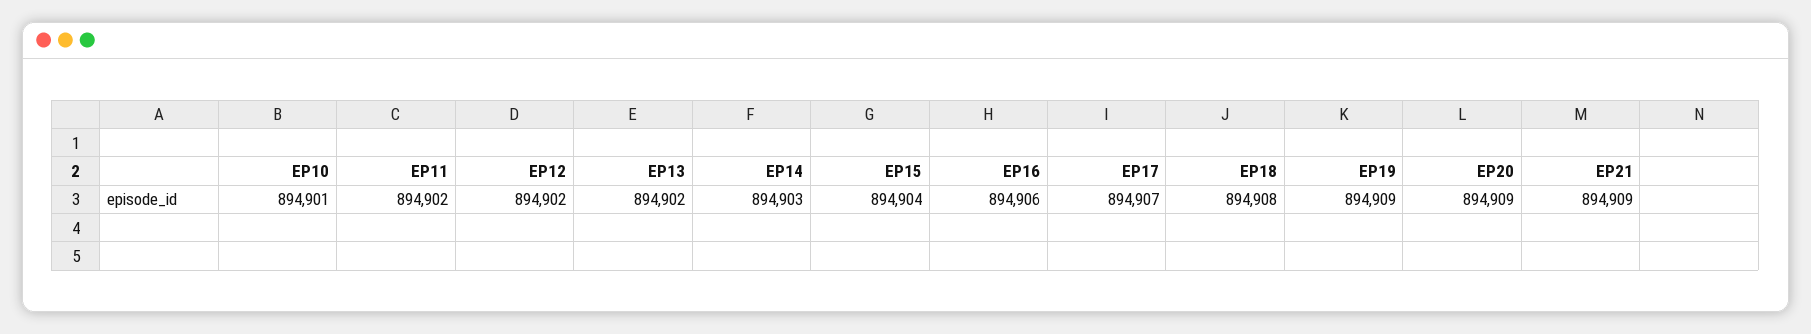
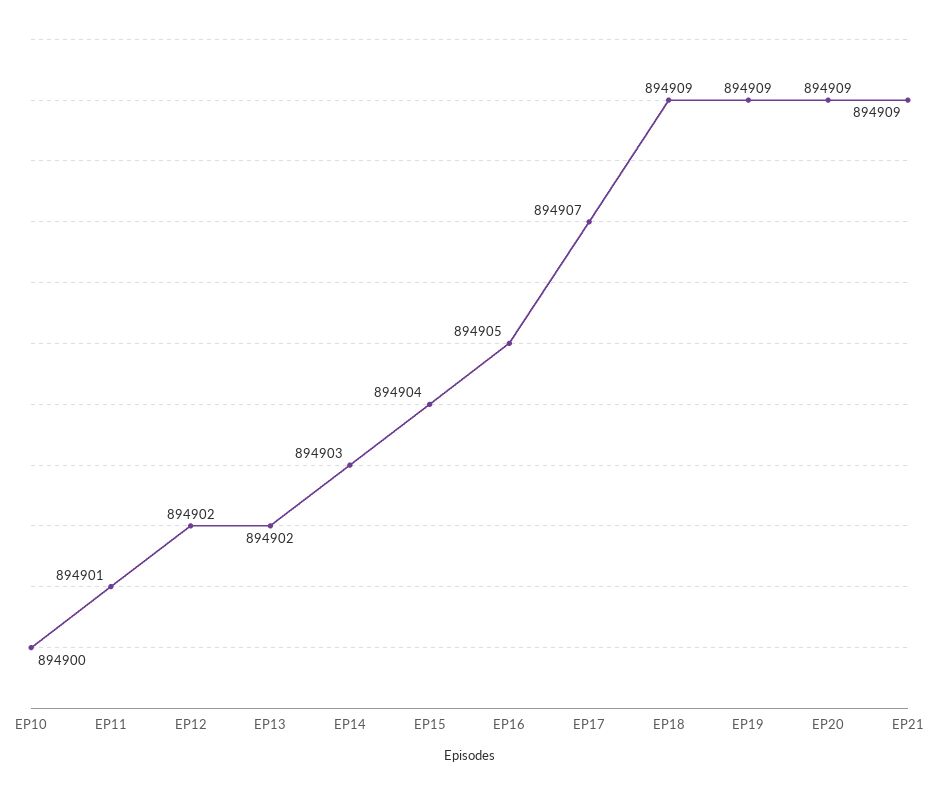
  {
-   "EP10": 894901,
+   "EP10": 894900,
-   "EP11": 894902,
+   "EP11": 894901,
    "EP12": 894902,
    "EP13": 894902,
    "EP14": 894903,
    "EP15": 894904,
-   "EP16": 894906,
+   "EP16": 894905,
    "EP17": 894907,
-   "EP18": 894908,
+   "EP18": 894909,
    "EP19": 894909,
    "EP20": 894909,
    "EP21": 894909
  }

